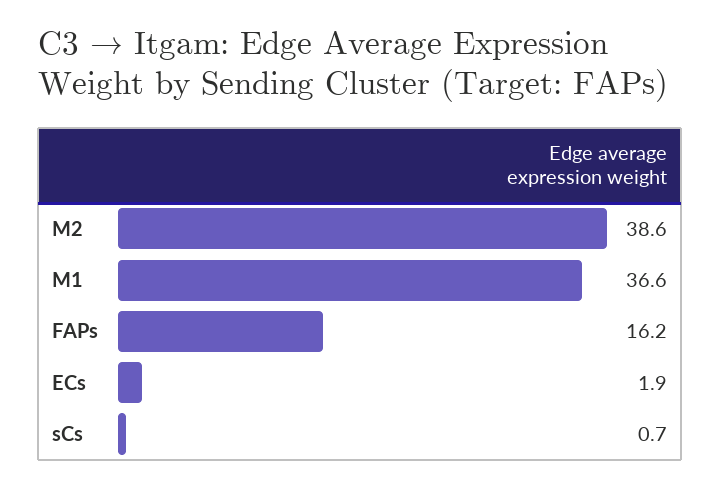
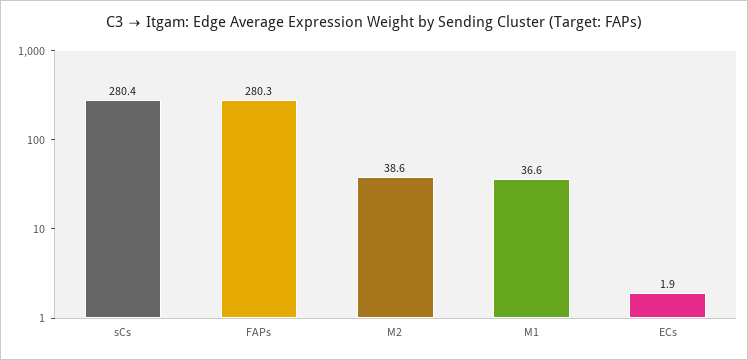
  {
    "M2": 38.6,
    "M1": 36.6,
-   "FAPs": 16.2,
+   "FAPs": 280.3,
    "ECs": 1.9,
-   "sCs": 0.7
+   "sCs": 280.4
  }

